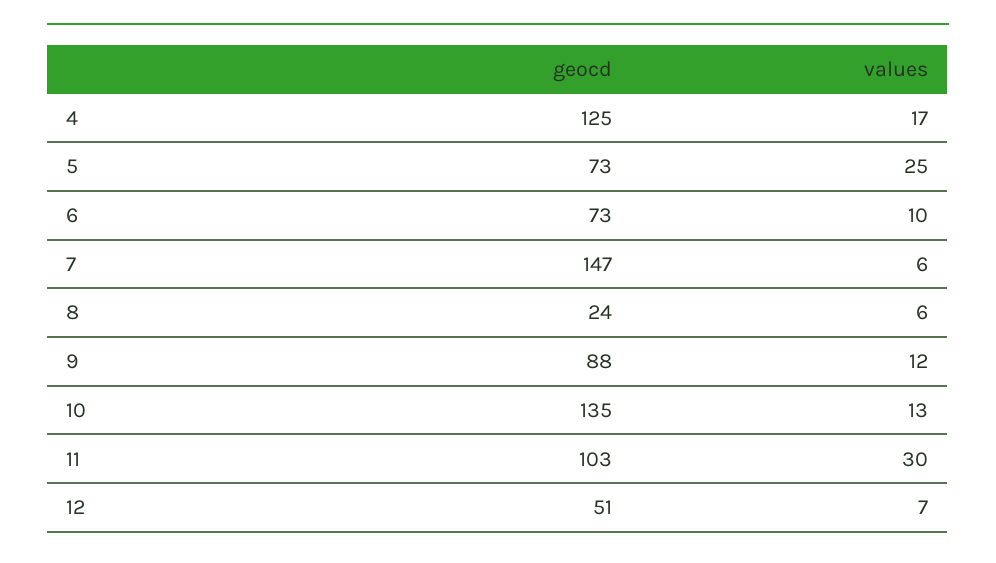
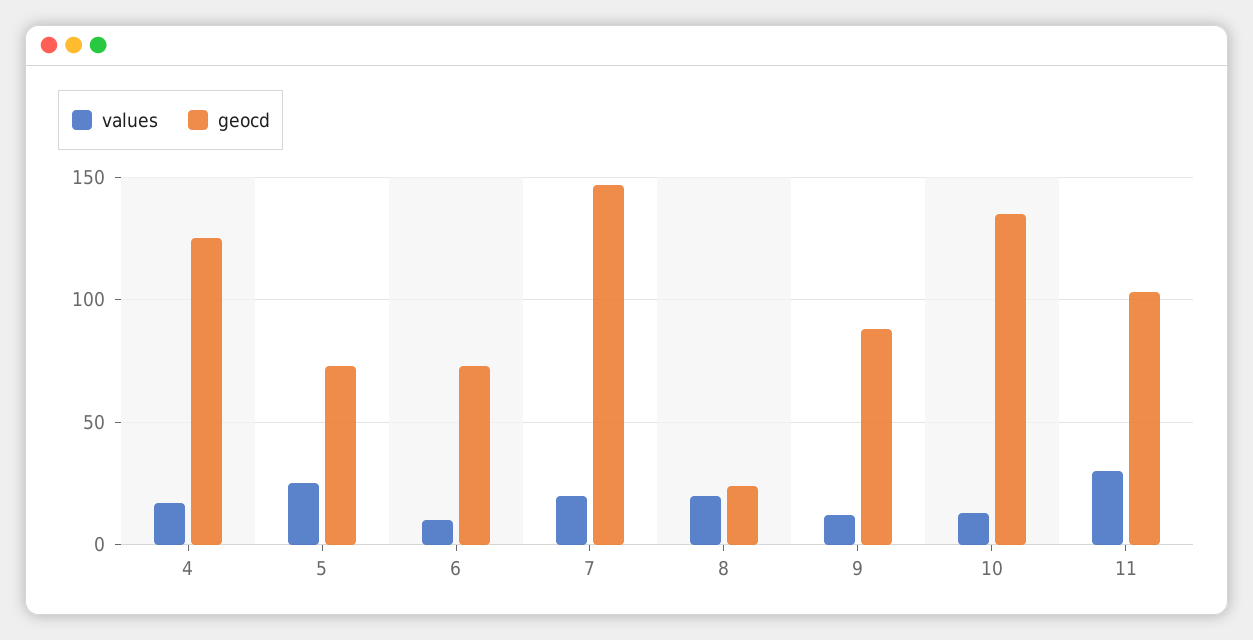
  {
    "geocd": {
      "4": 125,
      "5": 73,
      "6": 73,
      "7": 147,
      "8": 24,
      "9": 88,
      "10": 135,
-     "11": 103,
+     "11": 103
-     "12": 51
    },
    "values": {
      "4": 17,
      "5": 25,
      "6": 10,
-     "7": 6,
+     "7": 20,
-     "8": 6,
+     "8": 20,
      "9": 12,
      "10": 13,
-     "11": 30,
+     "11": 30
-     "12": 7
    }
  }

